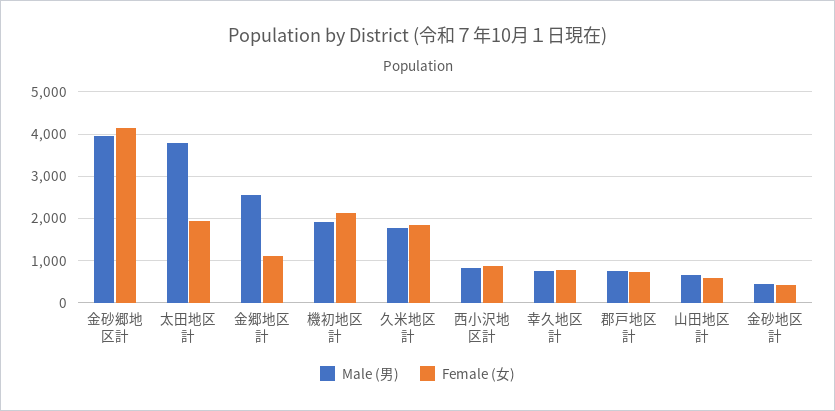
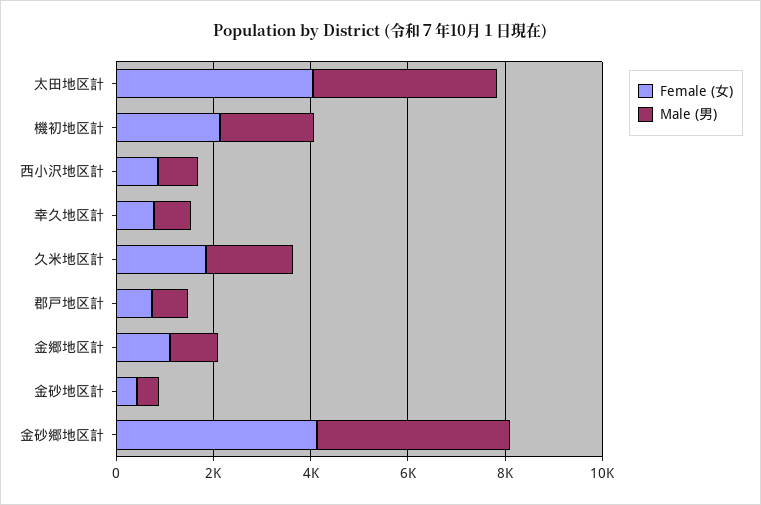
  {
    "Male (男)": {
      "金砂郷地区計": 4000,
      "太田地区計": 3800,
-     "金郷地区計": 2600,
+     "金郷地区計": 1000,
      "機初地区計": 2000,
      "久米地区計": 1800,
      "西小沢地区計": 800,
      "幸久地区計": 800,
      "郡戸地区計": 800,
-     "山田地区計": 600,
      "金砂地区計": 400
    },
    "Female (女)": {
      "金砂郷地区計": 4200,
-     "太田地区計": 2000,
+     "太田地区計": 4000,
      "金郷地区計": 1200,
      "機初地区計": 2200,
      "久米地区計": 1800,
      "西小沢地区計": 800,
      "幸久地区計": 800,
      "郡戸地区計": 800,
-     "山田地区計": 600,
      "金砂地区計": 400
    }
  }

